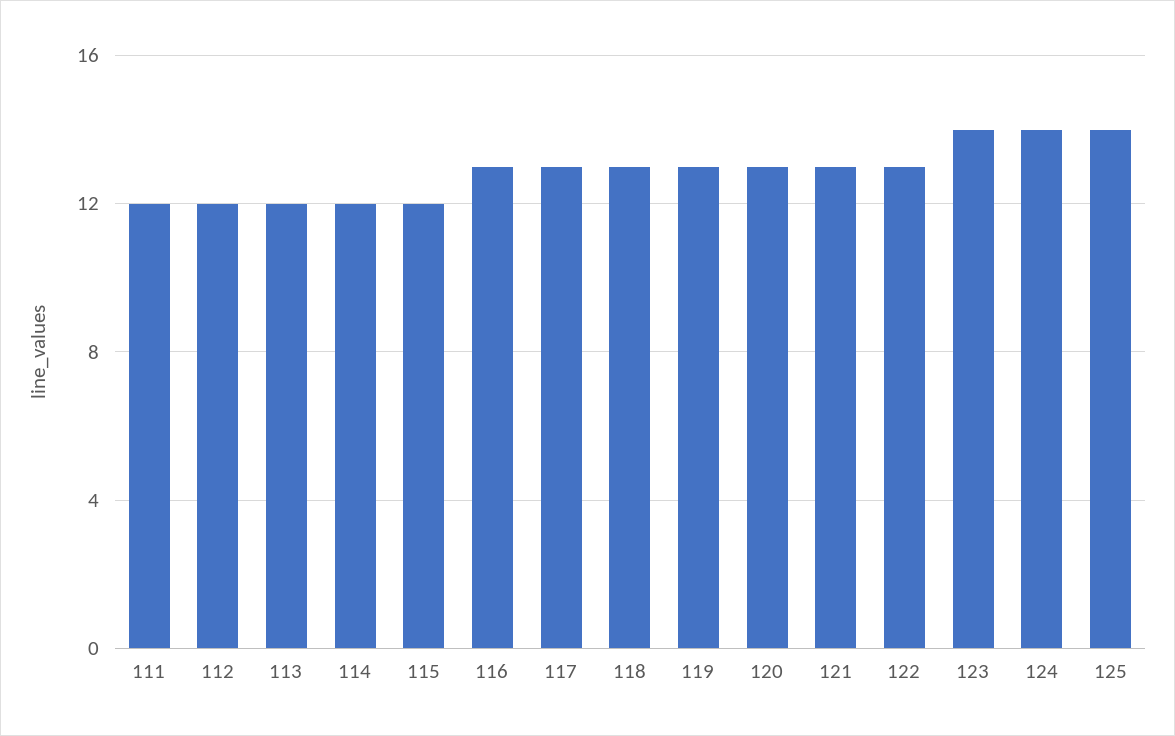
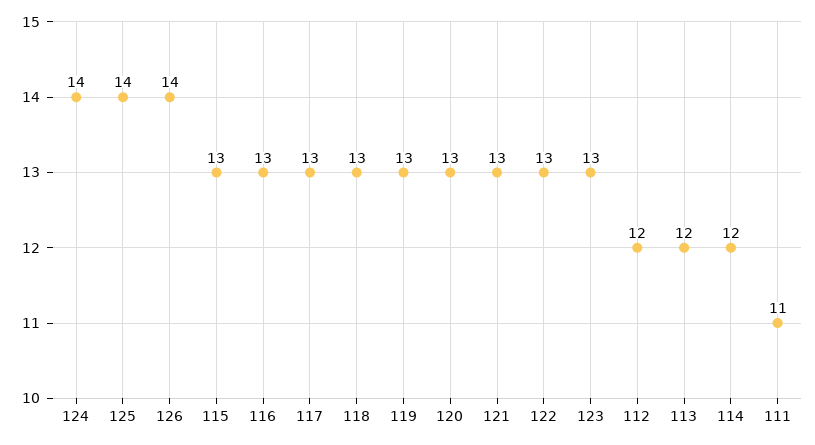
  {
-   "111": 12,
+   "111": 11,
    "112": 12,
    "113": 12,
    "114": 12,
-   "115": 12,
+   "115": 13,
    "116": 13,
    "117": 13,
    "118": 13,
    "119": 13,
    "120": 13,
    "121": 13,
    "122": 13,
-   "123": 14,
+   "123": 13,
    "124": 14,
-   "125": 14
+   "125": 14,
+   "126": 14
  }

